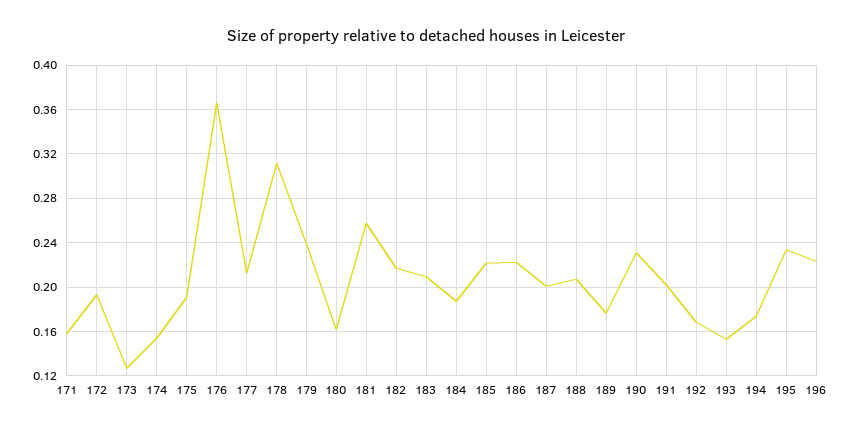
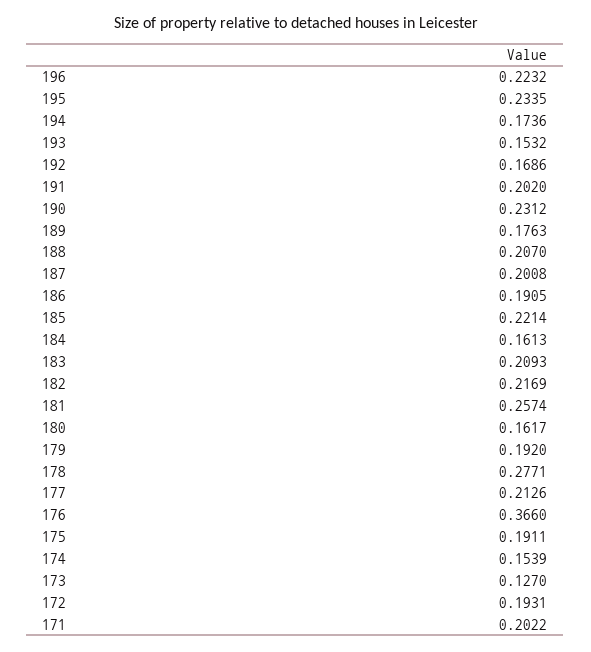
  {
-   "171": 0.16,
+   "171": 0.2022,
    "172": 0.1931,
    "173": 0.127,
    "174": 0.1539,
    "175": 0.1911,
    "176": 0.366,
    "177": 0.2126,
-   "178": 0.31,
+   "178": 0.2771,
-   "179": 0.24,
+   "179": 0.192,
    "180": 0.1617,
    "181": 0.2574,
    "182": 0.2169,
    "183": 0.2093,
-   "184": 0.19,
+   "184": 0.1613,
    "185": 0.2214,
-   "186": 0.22,
+   "186": 0.1905,
    "187": 0.2008,
    "188": 0.207,
    "189": 0.1763,
    "190": 0.2312,
    "191": 0.202,
    "192": 0.1686,
    "193": 0.1532,
    "194": 0.1736,
    "195": 0.2335,
    "196": 0.2232
  }

